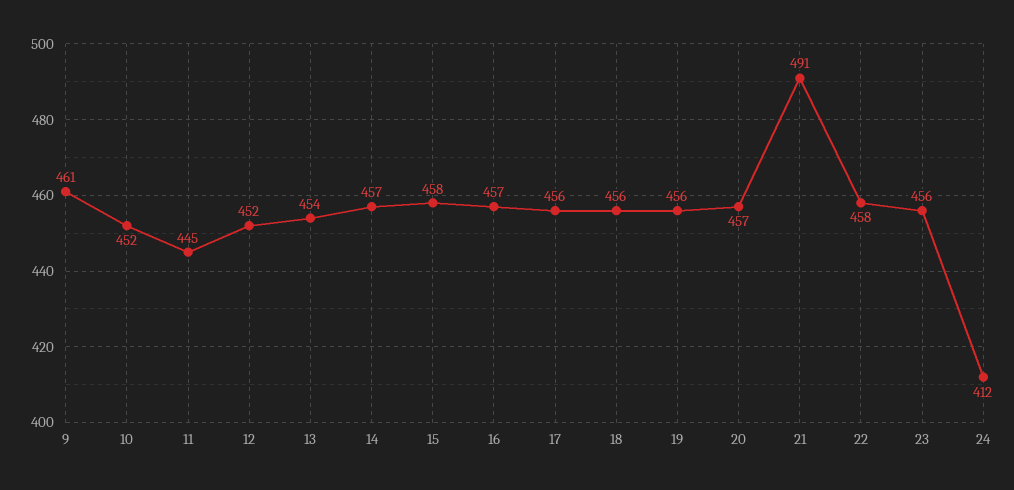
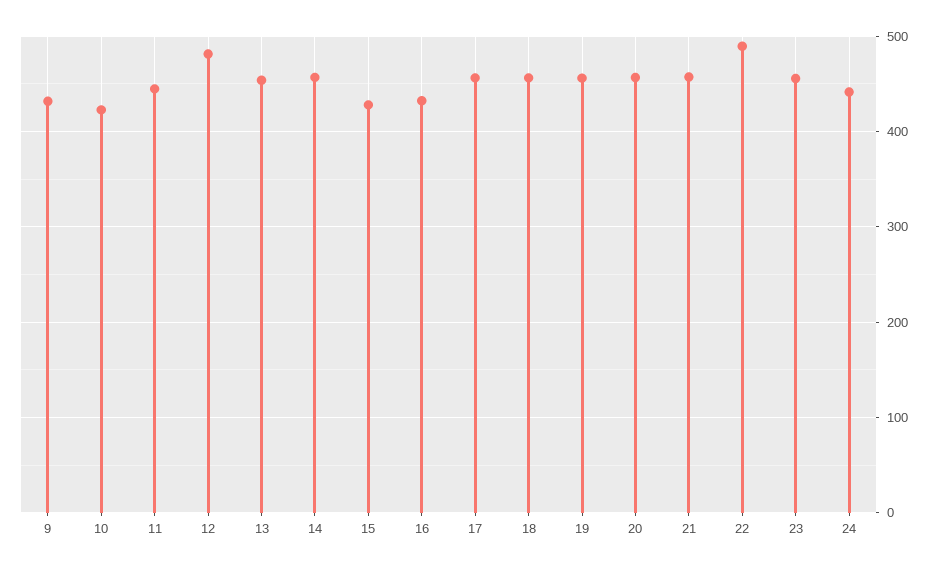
  {
-   "9": 461,
+   "9": 430,
-   "10": 452,
+   "10": 420,
    "11": 445,
-   "12": 452,
+   "12": 480,
    "13": 454,
    "14": 457,
-   "15": 458,
+   "15": 430,
-   "16": 457,
+   "16": 430,
    "17": 456,
    "18": 456,
    "19": 456,
    "20": 457,
-   "21": 491,
+   "21": 460,
-   "22": 458,
+   "22": 490,
    "23": 456,
-   "24": 412
+   "24": 440
  }

